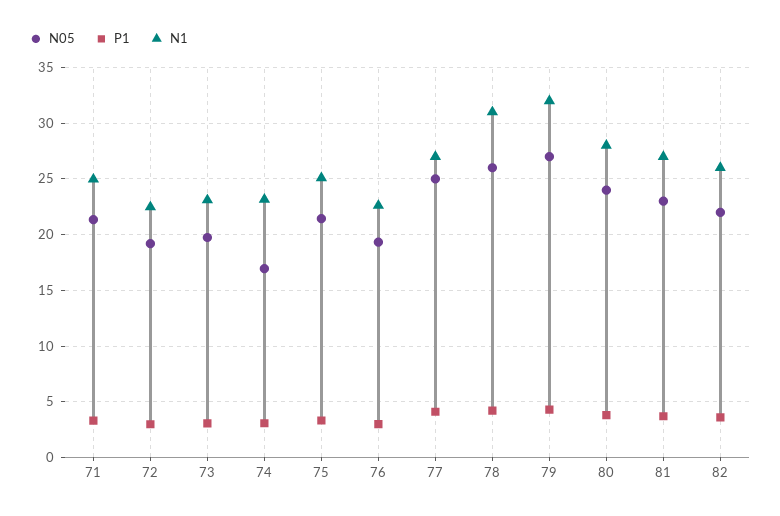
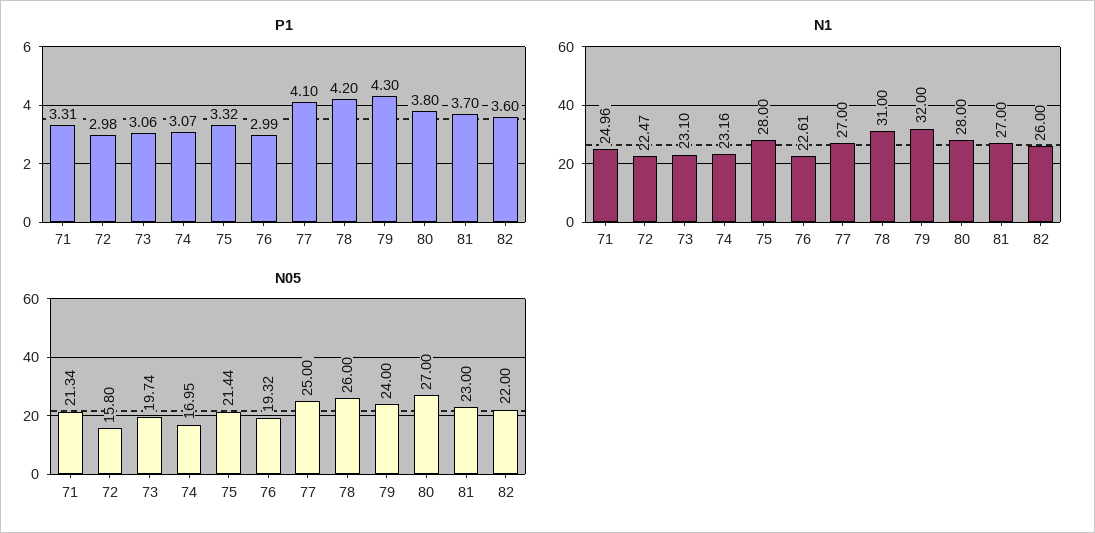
  {
    "N05": {
      "71": 21.34,
-     "72": 19,
+     "72": 15.8,
      "73": 19.74,
      "74": 16.95,
      "75": 21.44,
      "76": 19.32,
      "77": 25,
      "78": 26,
-     "79": 27,
+     "79": 24,
-     "80": 24,
+     "80": 27,
      "81": 23,
      "82": 22
    },
    "P1": {
      "71": 3.31,
      "72": 2.98,
      "73": 3.06,
      "74": 3.07,
      "75": 3.32,
      "76": 2.99,
      "77": 4.1,
      "78": 4.2,
      "79": 4.3,
      "80": 3.8,
      "81": 3.7,
      "82": 3.6
    },
    "N1": {
      "71": 24.96,
      "72": 22.47,
      "73": 23.1,
      "74": 23.16,
-     "75": 25,
+     "75": 28,
      "76": 22.61,
      "77": 27,
      "78": 31,
      "79": 32,
      "80": 28,
      "81": 27,
      "82": 26
    }
  }

